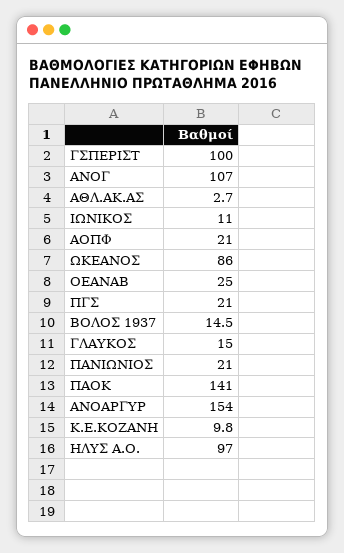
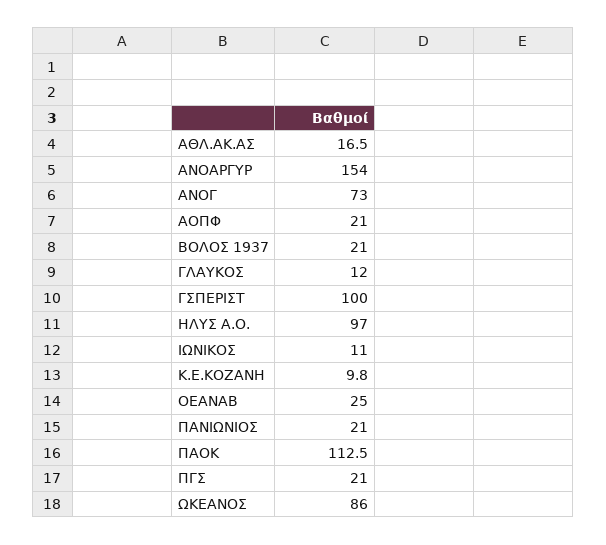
  {
    "ΓΣΠΕΡΙΣΤ": 100,
-   "ΑΝΟΓ": 107,
+   "ΑΝΟΓ": 73,
-   "ΑΘΛ.ΑΚ.ΑΣ": 2.7,
+   "ΑΘΛ.ΑΚ.ΑΣ": 16.5,
    "ΙΩΝΙΚΟΣ": 11,
    "ΑΟΠΦ": 21,
    "ΩΚΕΑΝΟΣ": 86,
    "ΟΕΑΝΑΒ": 25,
    "ΠΓΣ": 21,
-   "ΒΟΛΟΣ 1937": 14.5,
+   "ΒΟΛΟΣ 1937": 21,
-   "ΓΛΑΥΚΟΣ": 15,
+   "ΓΛΑΥΚΟΣ": 12,
    "ΠΑΝΙΩΝΙΟΣ": 21,
-   "ΠΑΟΚ": 141,
+   "ΠΑΟΚ": 112.5,
    "ΑΝΟΑΡΓΥΡ": 154,
    "Κ.Ε.ΚΟΖΑΝΗ": 9.8,
    "ΗΛΥΣ Α.Ο.": 97
  }

